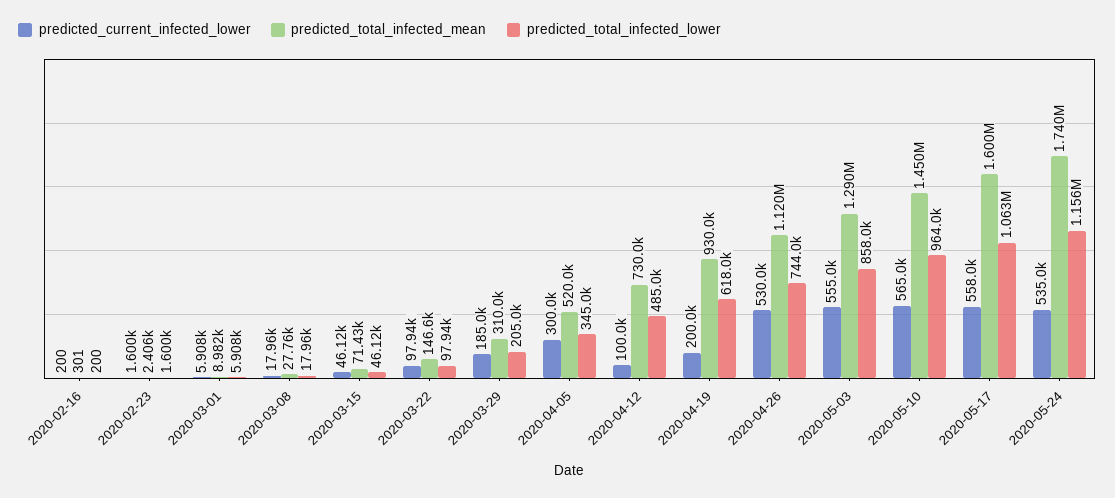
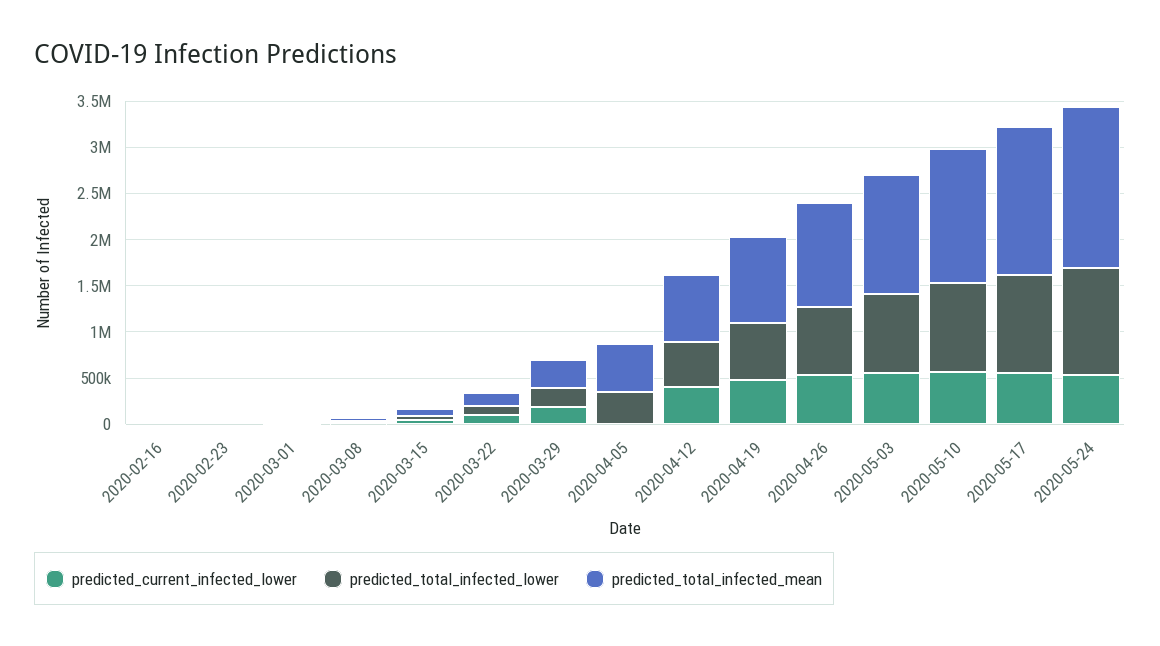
  {
    "predicted_current_infected_lower": {
      "2020-02-16": 200,
      "2020-02-23": 1600,
      "2020-03-01": 5908,
      "2020-03-08": 17960,
      "2020-03-15": 46120,
      "2020-03-22": 97940,
      "2020-03-29": 185000,
-     "2020-04-05": 300000,
+     "2020-04-05": 0,
-     "2020-04-12": 100000,
+     "2020-04-12": 400000,
-     "2020-04-19": 200000,
+     "2020-04-19": 500000,
      "2020-04-26": 530000,
      "2020-05-03": 555000,
      "2020-05-10": 565000,
      "2020-05-17": 558000,
      "2020-05-24": 535000
    },
    "predicted_total_infected_mean": {
      "2020-02-16": 301,
      "2020-02-23": 2406,
      "2020-03-01": 8982,
      "2020-03-08": 27760,
      "2020-03-15": 71430,
      "2020-03-22": 146600,
      "2020-03-29": 310000,
      "2020-04-05": 520000,
      "2020-04-12": 730000,
      "2020-04-19": 930000,
      "2020-04-26": 1120000,
      "2020-05-03": 1290000,
      "2020-05-10": 1450000,
      "2020-05-17": 1600000,
      "2020-05-24": 1740000
    },
    "predicted_total_infected_lower": {
      "2020-02-16": 200,
      "2020-02-23": 1600,
      "2020-03-01": 5908,
      "2020-03-08": 17960,
      "2020-03-15": 46120,
      "2020-03-22": 97940,
      "2020-03-29": 205000,
      "2020-04-05": 345000,
      "2020-04-12": 485000,
      "2020-04-19": 618000,
      "2020-04-26": 744000,
      "2020-05-03": 858000,
      "2020-05-10": 964000,
      "2020-05-17": 1063000,
      "2020-05-24": 1156000
    }
  }

